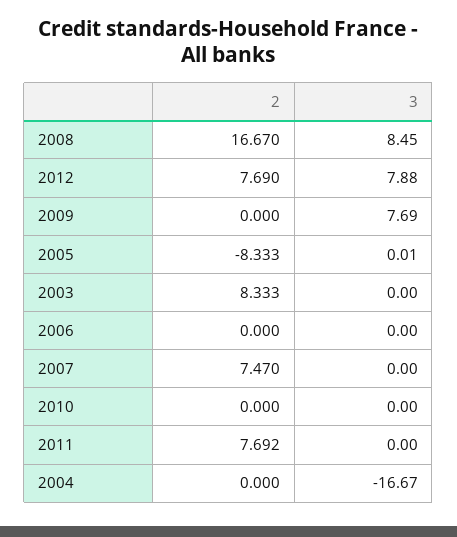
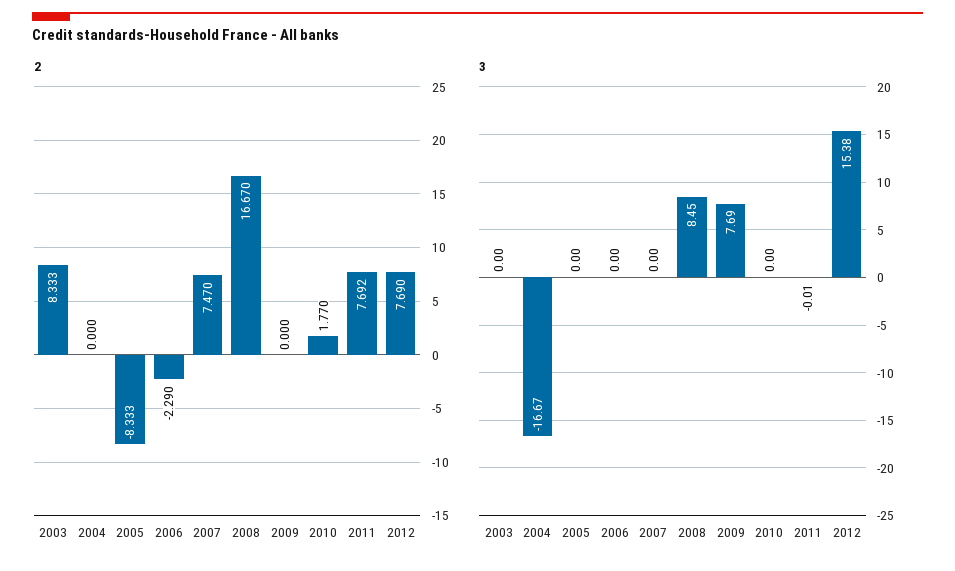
  {
    "2": {
      "2008": 16.67,
      "2012": 7.69,
      "2009": 0,
      "2005": -8.333,
      "2003": 8.333,
-     "2006": 0,
+     "2006": -2.29,
      "2007": 7.47,
-     "2010": 0,
+     "2010": 1.77,
      "2011": 7.692,
      "2004": 0
    },
    "3": {
      "2008": 8.45,
-     "2012": 7.88,
+     "2012": 15.38,
      "2009": 7.69,
-     "2005": 0.01,
+     "2005": 0,
      "2003": 0,
      "2006": 0,
      "2007": 0,
      "2010": 0,
-     "2011": 0,
+     "2011": -0.01,
      "2004": -16.67
    }
  }

